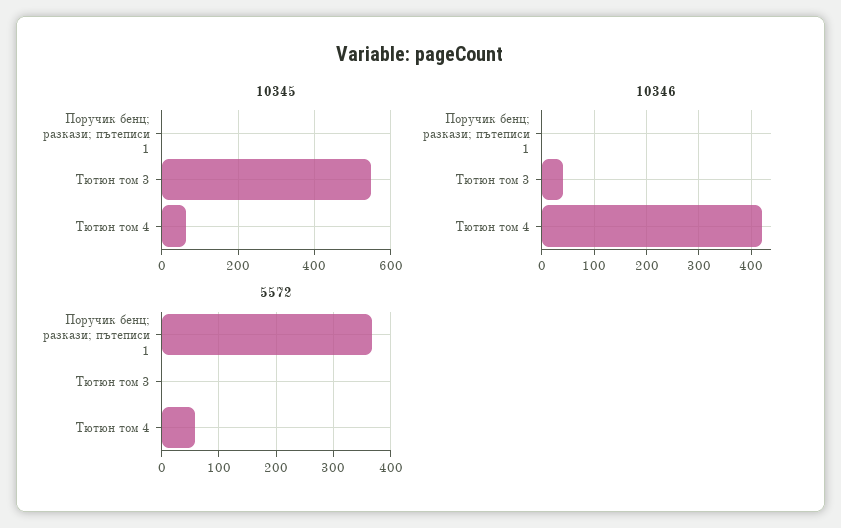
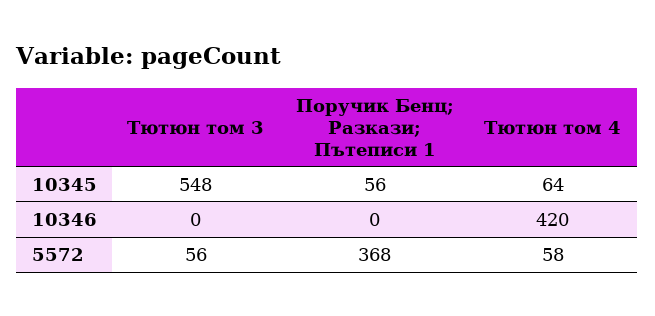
  {
    "10345": {
-     "Поручик бенц; разкази; пътеписи 1": 0,
+     "Поручик бенц; разкази; пътеписи 1": 56,
      "Тютюн том 3": 548,
      "Тютюн том 4": 64
    },
    "10346": {
      "Поручик бенц; разкази; пътеписи 1": 0,
-     "Тютюн том 3": 40,
+     "Тютюн том 3": 0,
      "Тютюн том 4": 420
    },
    "5572": {
      "Поручик бенц; разкази; пътеписи 1": 368,
-     "Тютюн том 3": 0,
+     "Тютюн том 3": 56,
      "Тютюн том 4": 58
    }
  }

